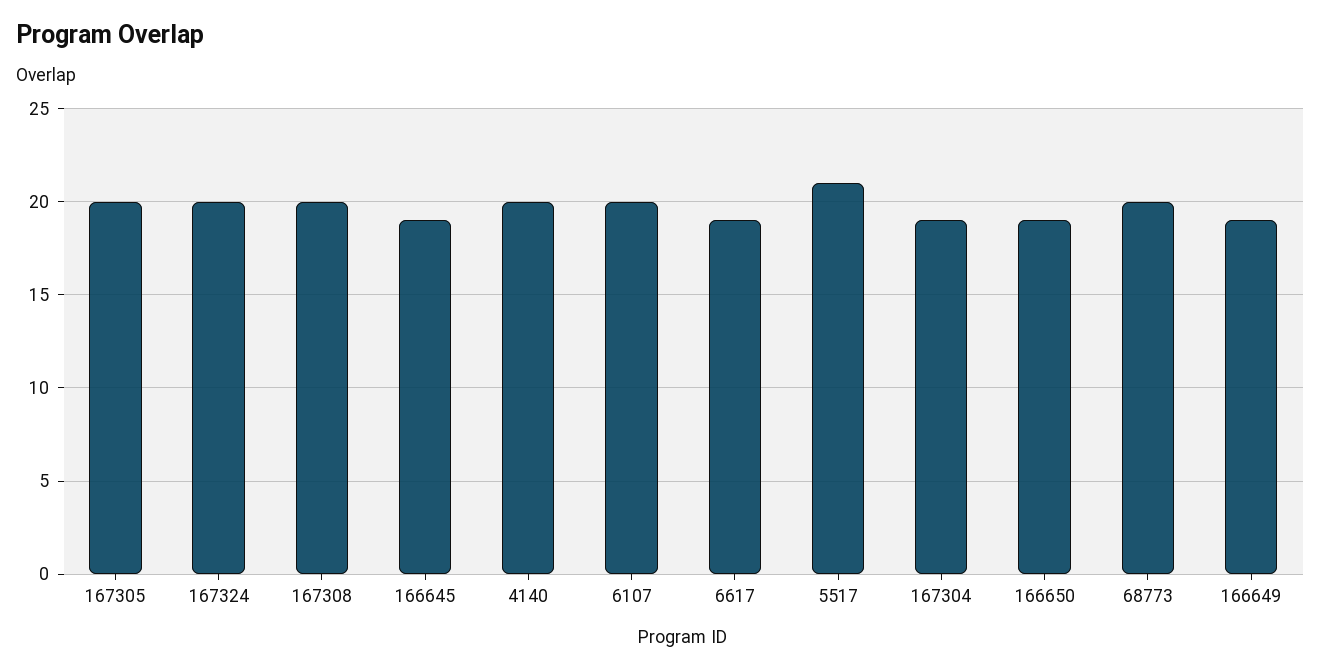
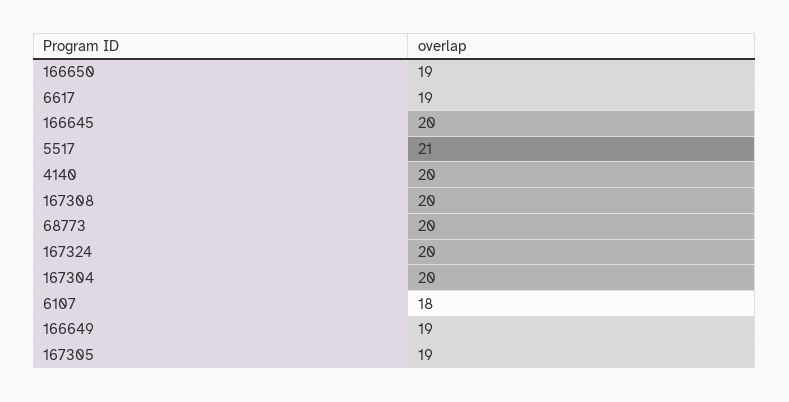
  {
-   "167305": 20,
+   "167305": 19,
    "167324": 20,
    "167308": 20,
-   "166645": 19,
+   "166645": 20,
    "4140": 20,
-   "6107": 20,
+   "6107": 18,
    "6617": 19,
    "5517": 21,
-   "167304": 19,
+   "167304": 20,
    "166650": 19,
    "68773": 20,
    "166649": 19
  }

